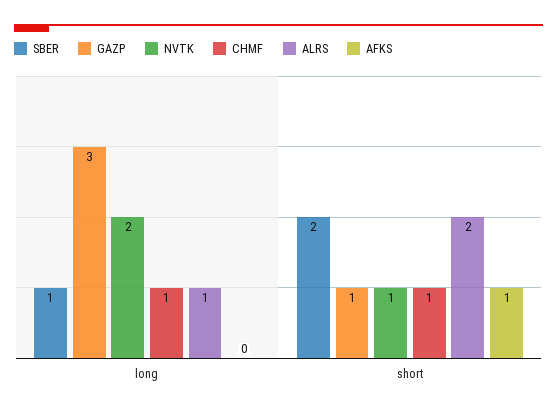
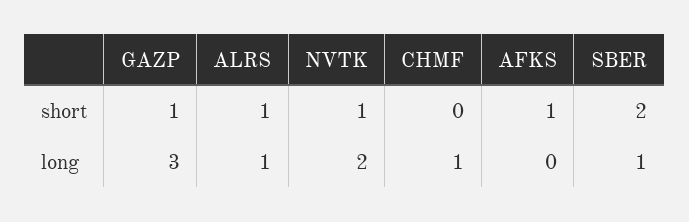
  {
    "SBER": {
      "long": 1,
      "short": 2
    },
    "GAZP": {
      "long": 3,
      "short": 1
    },
    "NVTK": {
      "long": 2,
      "short": 1
    },
    "CHMF": {
      "long": 1,
-     "short": 1
+     "short": 0
    },
    "ALRS": {
      "long": 1,
-     "short": 2
+     "short": 1
    },
    "AFKS": {
      "long": 0,
      "short": 1
    }
  }

